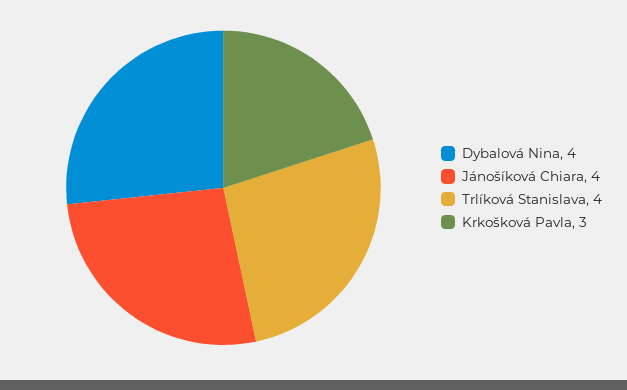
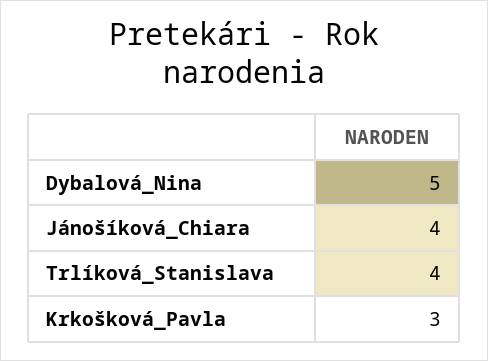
  {
-   "Dybalová Nina": 4,
+   "Dybalová Nina": 5,
    "Jánošíková Chiara": 4,
    "Trlíková Stanislava": 4,
    "Krkošková Pavla": 3
  }

